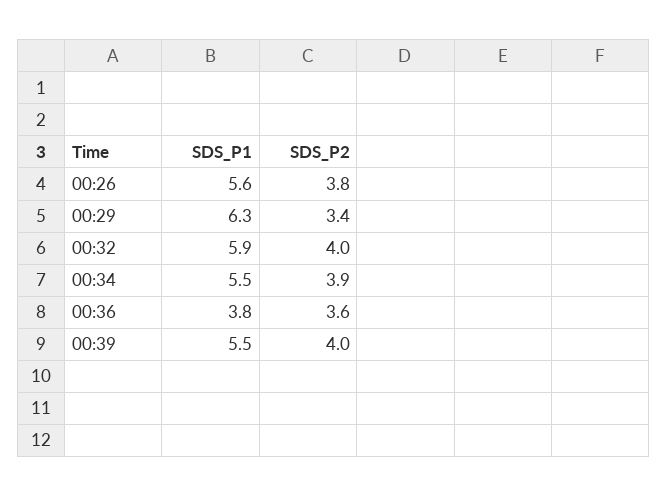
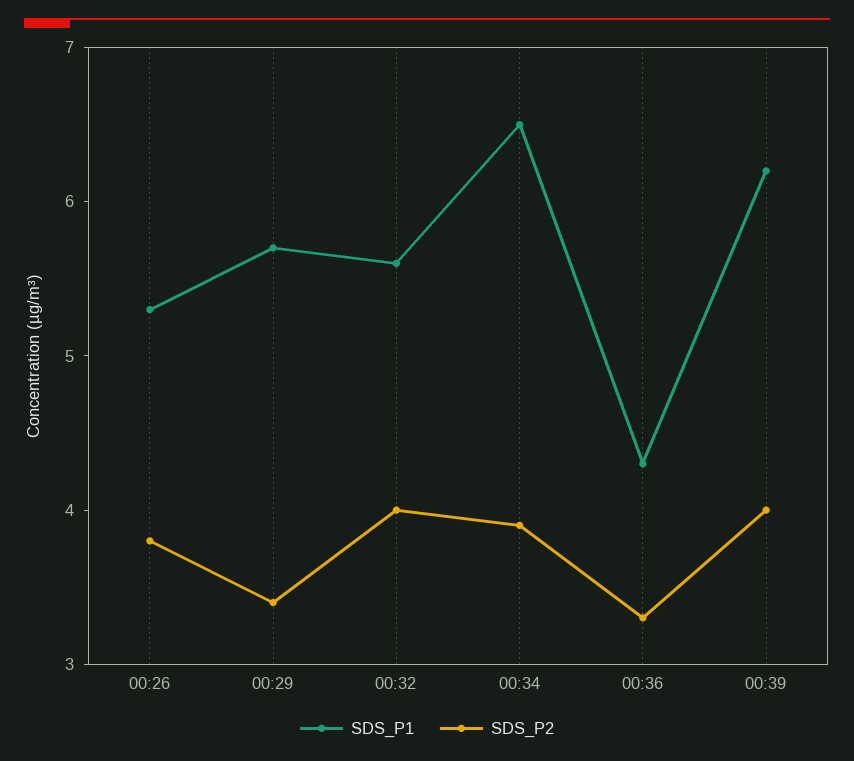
  {
    "SDS_P1": {
-     "00:26": 5.6,
+     "00:26": 5.3,
-     "00:29": 6.3,
+     "00:29": 5.7,
-     "00:32": 5.9,
+     "00:32": 5.6,
-     "00:34": 5.5,
+     "00:34": 6.5,
-     "00:36": 3.8,
+     "00:36": 4.3,
-     "00:39": 5.5
+     "00:39": 6.2
    },
    "SDS_P2": {
      "00:26": 3.8,
      "00:29": 3.4,
      "00:32": 4,
      "00:34": 3.9,
-     "00:36": 3.6,
+     "00:36": 3.3,
      "00:39": 4
    }
  }

